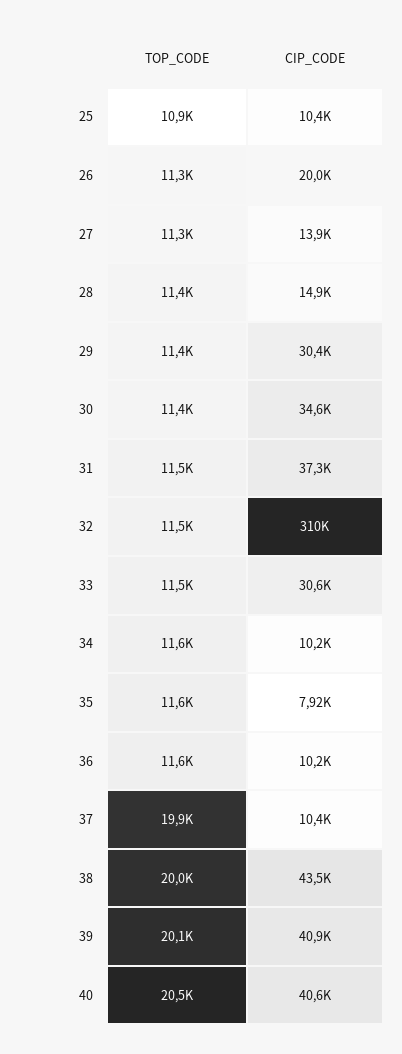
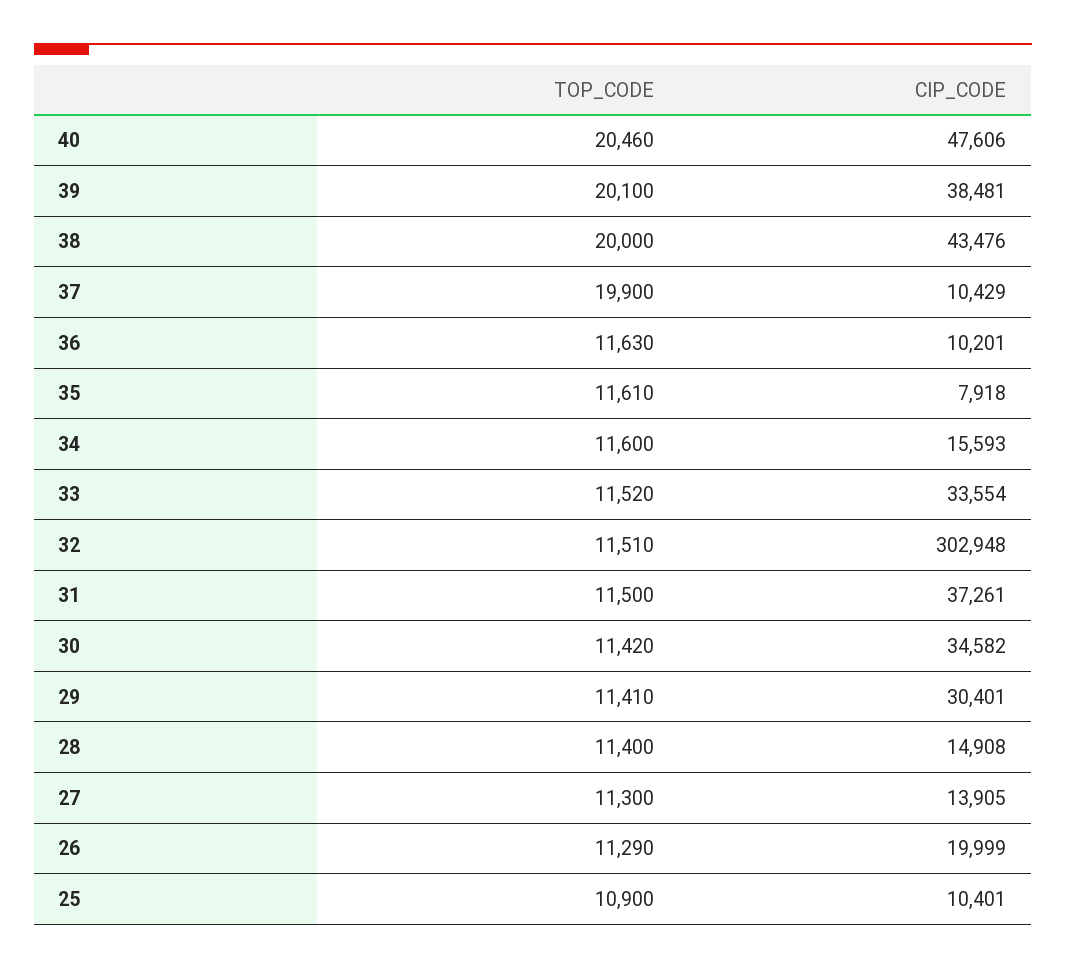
  {
    "TOP_CODE": {
      "25": 10900,
      "26": 11290,
      "27": 11300,
      "28": 11400,
      "29": 11410,
      "30": 11420,
      "31": 11500,
      "32": 11510,
      "33": 11520,
      "34": 11600,
      "35": 11610,
      "36": 11630,
      "37": 19900,
      "38": 20000,
      "39": 20100,
      "40": 20460
    },
    "CIP_CODE": {
      "25": 10401,
      "26": 19999,
      "27": 13905,
      "28": 14908,
      "29": 30401,
      "30": 34582,
      "31": 37261,
-     "32": 310000,
+     "32": 302948,
-     "33": 30600,
+     "33": 33554,
-     "34": 10200,
+     "34": 15593,
      "35": 7918,
      "36": 10201,
      "37": 10429,
      "38": 43476,
-     "39": 40900,
+     "39": 38481,
-     "40": 40600
+     "40": 47606
    }
  }

